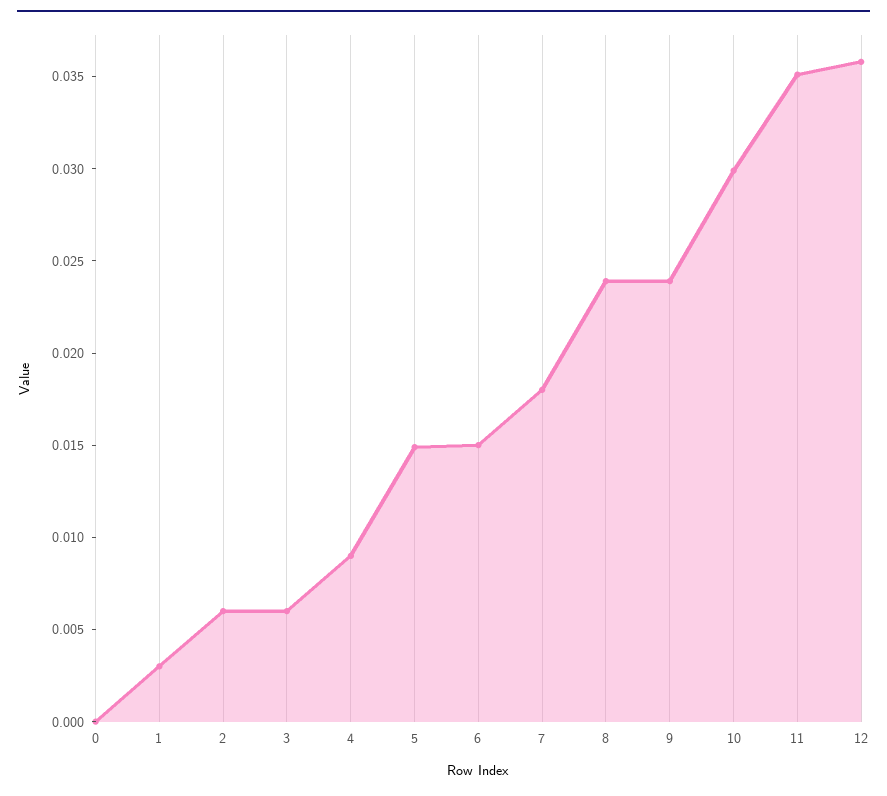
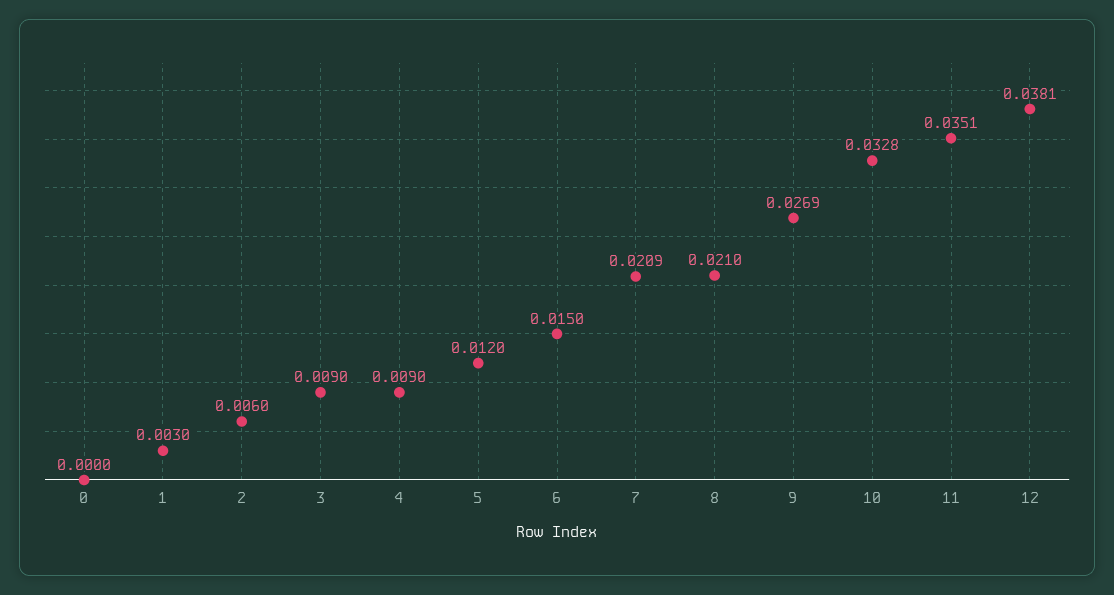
  {
    "0": 0,
    "1": 0.003,
    "2": 0.006,
-   "3": 0.006,
+   "3": 0.009,
    "4": 0.009,
-   "5": 0.015,
+   "5": 0.012,
    "6": 0.015,
-   "7": 0.018,
+   "7": 0.0209,
-   "8": 0.024,
+   "8": 0.021,
-   "9": 0.024,
+   "9": 0.0269,
-   "10": 0.03,
+   "10": 0.0328,
    "11": 0.0351,
-   "12": 0.036
+   "12": 0.0381
  }

